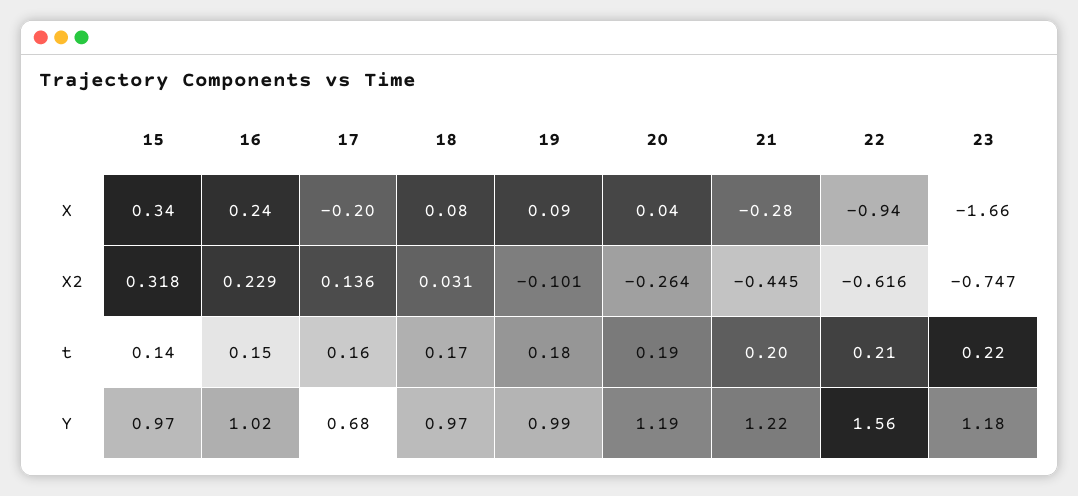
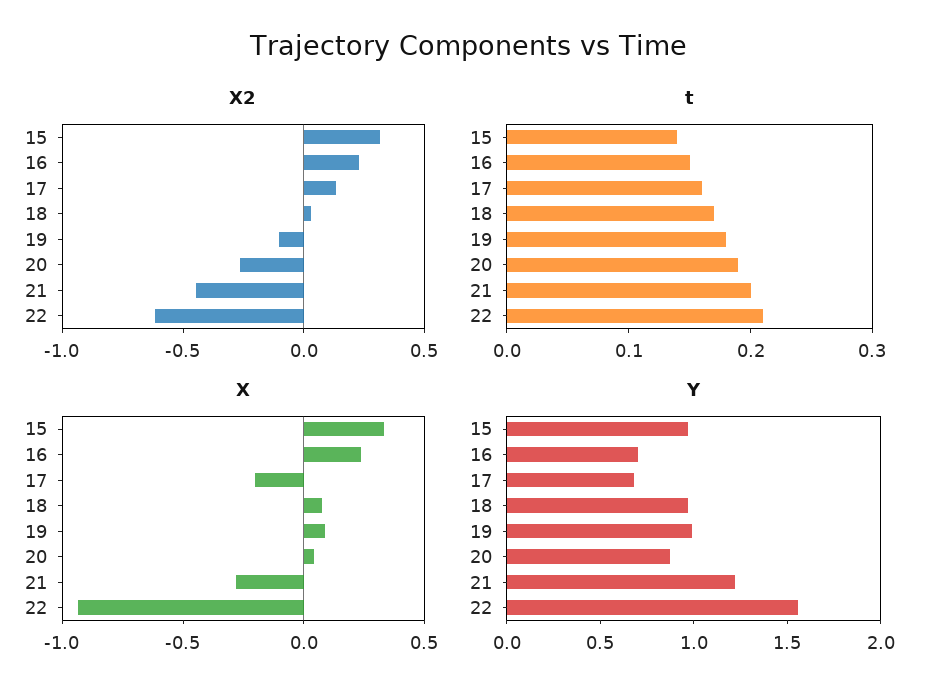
  {
    "X": {
      "15": 0.34,
      "16": 0.24,
      "17": -0.2,
      "18": 0.08,
      "19": 0.09,
      "20": 0.04,
      "21": -0.28,
-     "22": -0.94,
+     "22": -0.94
-     "23": -1.66
    },
    "X2": {
      "15": 0.318,
      "16": 0.229,
      "17": 0.136,
      "18": 0.031,
      "19": -0.101,
      "20": -0.264,
      "21": -0.445,
-     "22": -0.616,
+     "22": -0.616
-     "23": -0.747
    },
    "t": {
      "15": 0.14,
      "16": 0.15,
      "17": 0.16,
      "18": 0.17,
      "19": 0.18,
      "20": 0.19,
      "21": 0.2,
-     "22": 0.21,
+     "22": 0.21
-     "23": 0.22
    },
    "Y": {
      "15": 0.97,
-     "16": 1.02,
+     "16": 0.7,
      "17": 0.68,
      "18": 0.97,
      "19": 0.99,
-     "20": 1.19,
+     "20": 0.9,
      "21": 1.22,
-     "22": 1.56,
+     "22": 1.56
-     "23": 1.18
    }
  }

